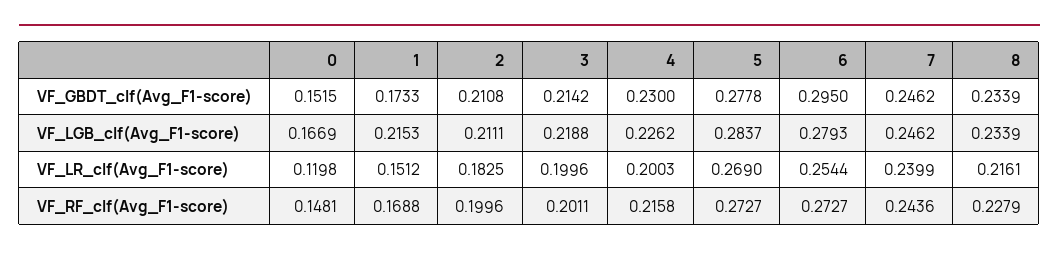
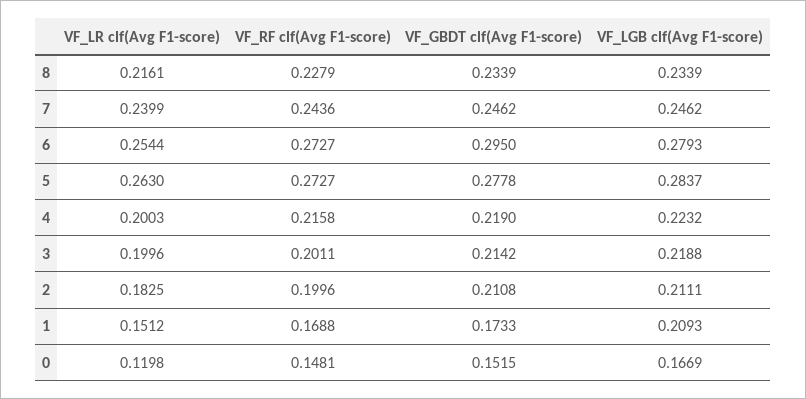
  {
    "0": {
      "VF_GBDT_clf(Avg_F1-score)": 0.1515,
      "VF_LGB_clf(Avg_F1-score)": 0.1669,
      "VF_LR_clf(Avg_F1-score)": 0.1198,
      "VF_RF_clf(Avg_F1-score)": 0.1481
    },
    "1": {
      "VF_GBDT_clf(Avg_F1-score)": 0.1733,
-     "VF_LGB_clf(Avg_F1-score)": 0.2153,
+     "VF_LGB_clf(Avg_F1-score)": 0.2093,
      "VF_LR_clf(Avg_F1-score)": 0.1512,
      "VF_RF_clf(Avg_F1-score)": 0.1688
    },
    "2": {
      "VF_GBDT_clf(Avg_F1-score)": 0.2108,
      "VF_LGB_clf(Avg_F1-score)": 0.2111,
      "VF_LR_clf(Avg_F1-score)": 0.1825,
      "VF_RF_clf(Avg_F1-score)": 0.1996
    },
    "3": {
      "VF_GBDT_clf(Avg_F1-score)": 0.2142,
      "VF_LGB_clf(Avg_F1-score)": 0.2188,
      "VF_LR_clf(Avg_F1-score)": 0.1996,
      "VF_RF_clf(Avg_F1-score)": 0.2011
    },
    "4": {
-     "VF_GBDT_clf(Avg_F1-score)": 0.23,
+     "VF_GBDT_clf(Avg_F1-score)": 0.219,
-     "VF_LGB_clf(Avg_F1-score)": 0.2262,
+     "VF_LGB_clf(Avg_F1-score)": 0.2232,
      "VF_LR_clf(Avg_F1-score)": 0.2003,
      "VF_RF_clf(Avg_F1-score)": 0.2158
    },
    "5": {
      "VF_GBDT_clf(Avg_F1-score)": 0.2778,
      "VF_LGB_clf(Avg_F1-score)": 0.2837,
-     "VF_LR_clf(Avg_F1-score)": 0.269,
+     "VF_LR_clf(Avg_F1-score)": 0.263,
      "VF_RF_clf(Avg_F1-score)": 0.2727
    },
    "6": {
      "VF_GBDT_clf(Avg_F1-score)": 0.295,
      "VF_LGB_clf(Avg_F1-score)": 0.2793,
      "VF_LR_clf(Avg_F1-score)": 0.2544,
      "VF_RF_clf(Avg_F1-score)": 0.2727
    },
    "7": {
      "VF_GBDT_clf(Avg_F1-score)": 0.2462,
      "VF_LGB_clf(Avg_F1-score)": 0.2462,
      "VF_LR_clf(Avg_F1-score)": 0.2399,
      "VF_RF_clf(Avg_F1-score)": 0.2436
    },
    "8": {
      "VF_GBDT_clf(Avg_F1-score)": 0.2339,
      "VF_LGB_clf(Avg_F1-score)": 0.2339,
      "VF_LR_clf(Avg_F1-score)": 0.2161,
      "VF_RF_clf(Avg_F1-score)": 0.2279
    }
  }

